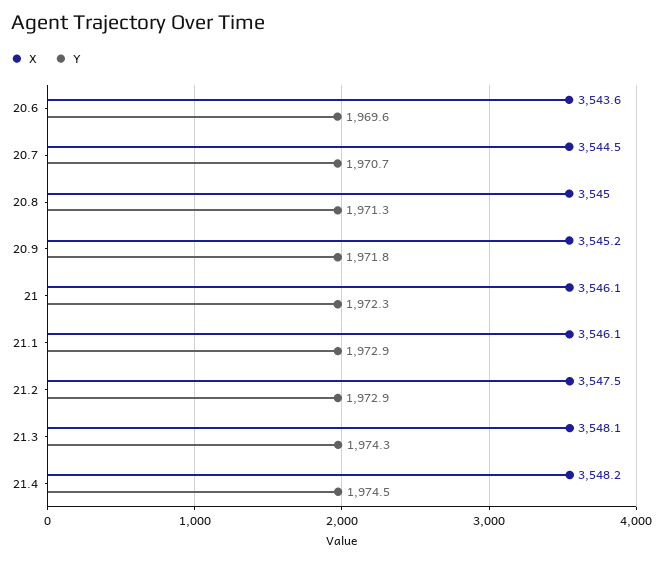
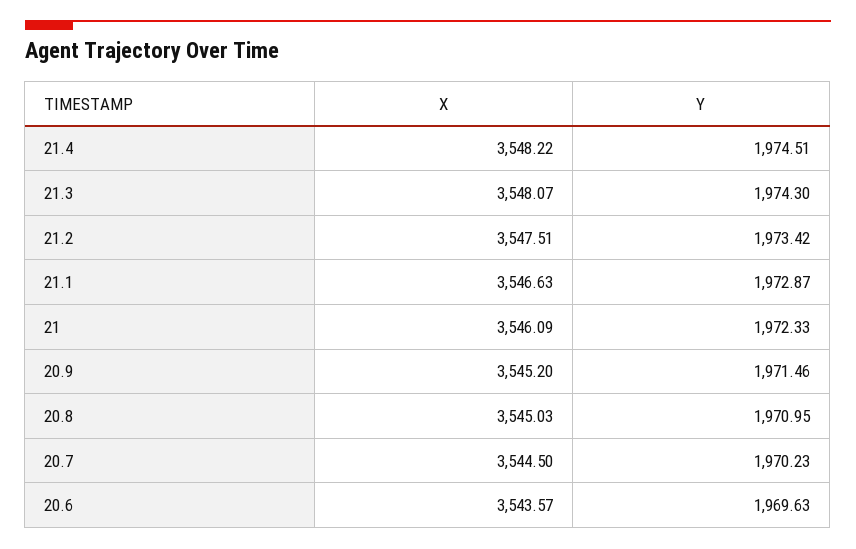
  {
    "X": {
      "20.6": 3543.57,
      "20.7": 3544.5,
      "20.8": 3545.03,
      "20.9": 3545.2,
      "21": 3546.09,
-     "21.1": 3546.1,
+     "21.1": 3546.63,
      "21.2": 3547.51,
      "21.3": 3548.07,
      "21.4": 3548.22
    },
    "Y": {
      "20.6": 1969.63,
-     "20.7": 1970.7,
+     "20.7": 1970.23,
-     "20.8": 1971.3,
+     "20.8": 1970.95,
-     "20.9": 1971.8,
+     "20.9": 1971.46,
      "21": 1972.33,
      "21.1": 1972.87,
-     "21.2": 1972.9,
+     "21.2": 1973.42,
      "21.3": 1974.3,
      "21.4": 1974.51
    }
  }

